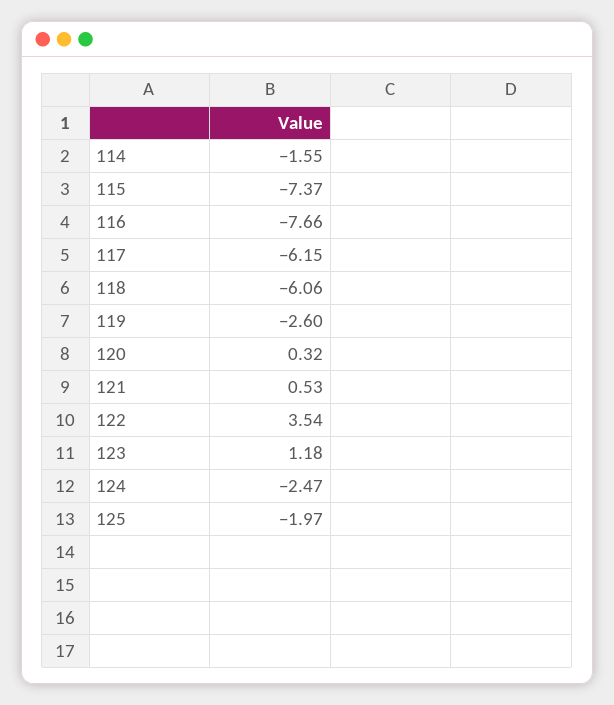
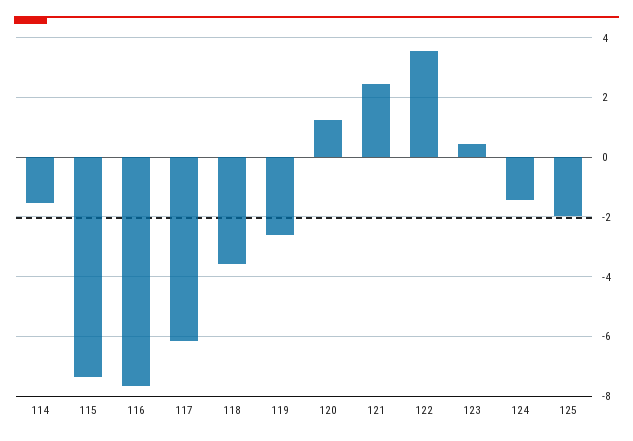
  {
    "114": -1.55,
    "115": -7.37,
    "116": -7.66,
    "117": -6.15,
-   "118": -6.06,
+   "118": -3.5,
    "119": -2.6,
-   "120": 0.32,
+   "120": 1.25,
-   "121": 0.53,
+   "121": 2.5,
    "122": 3.54,
-   "123": 1.18,
+   "123": 0.5,
-   "124": -2.47,
+   "124": -1.5,
    "125": -1.97
  }

